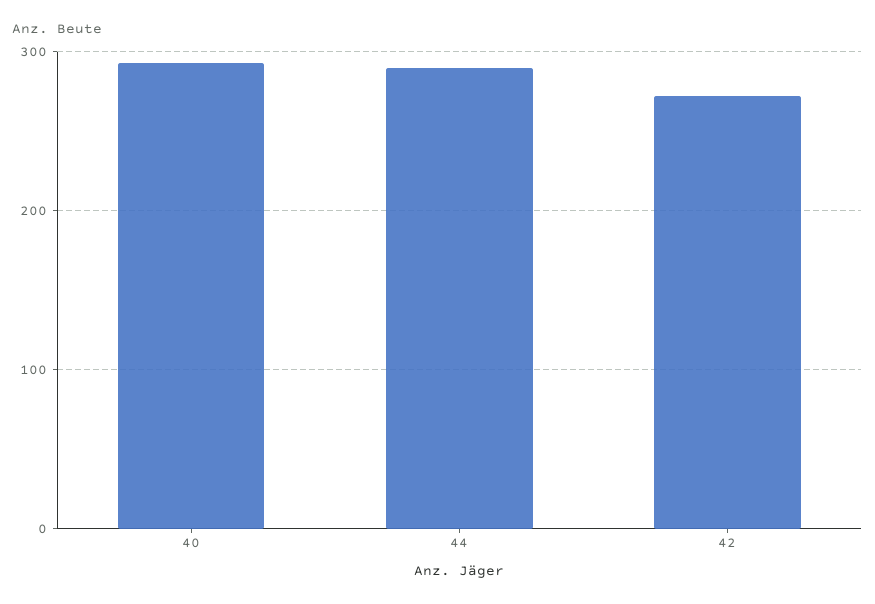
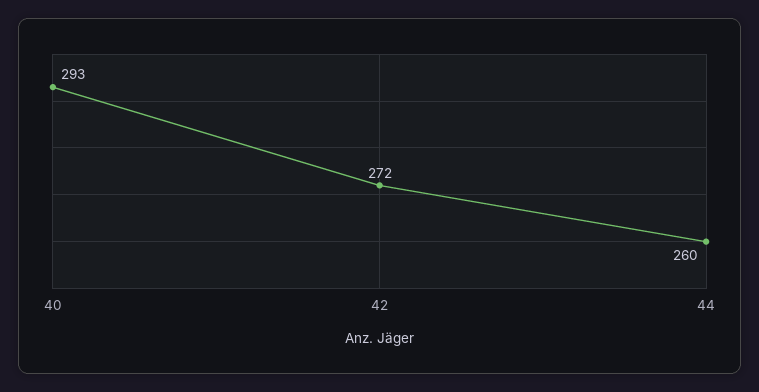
  {
    "40": 293,
-   "44": 290,
+   "44": 260,
    "42": 272
  }

